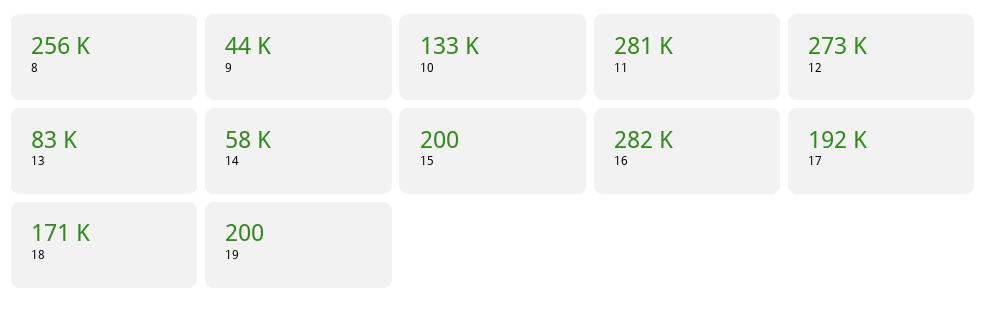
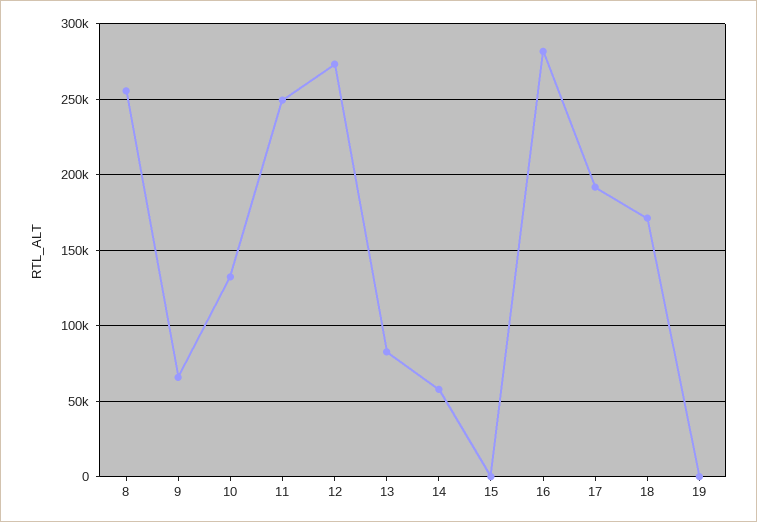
  {
    "8": 256000,
-   "9": 44000,
+   "9": 65000,
    "10": 133000,
-   "11": 281000,
+   "11": 250000,
    "12": 273000,
    "13": 83000,
    "14": 58000,
    "15": 200,
    "16": 282000,
    "17": 192000,
    "18": 171000,
    "19": 200
  }

